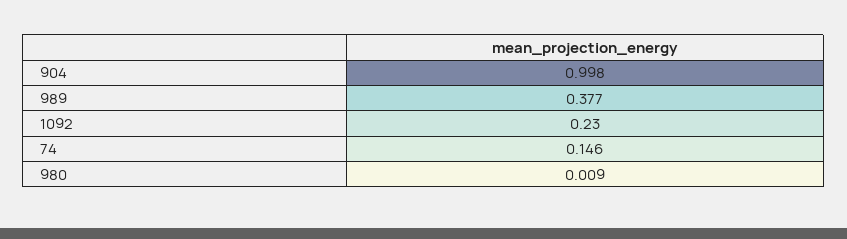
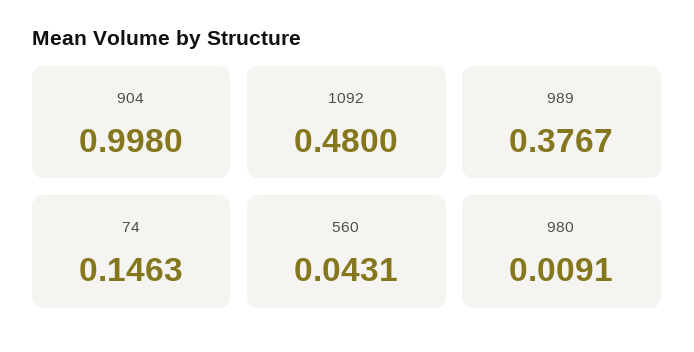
  {
    "904": 0.998,
    "989": 0.3767,
-   "1092": 0.23,
+   "1092": 0.48,
    "74": 0.1463,
-   "980": 0.0091
+   "980": 0.0091,
+   "560": 0.0431
  }

